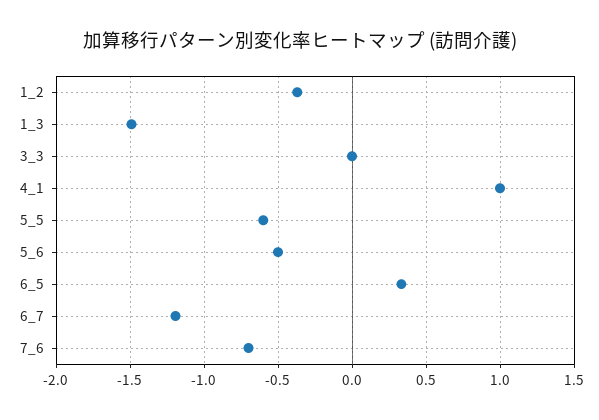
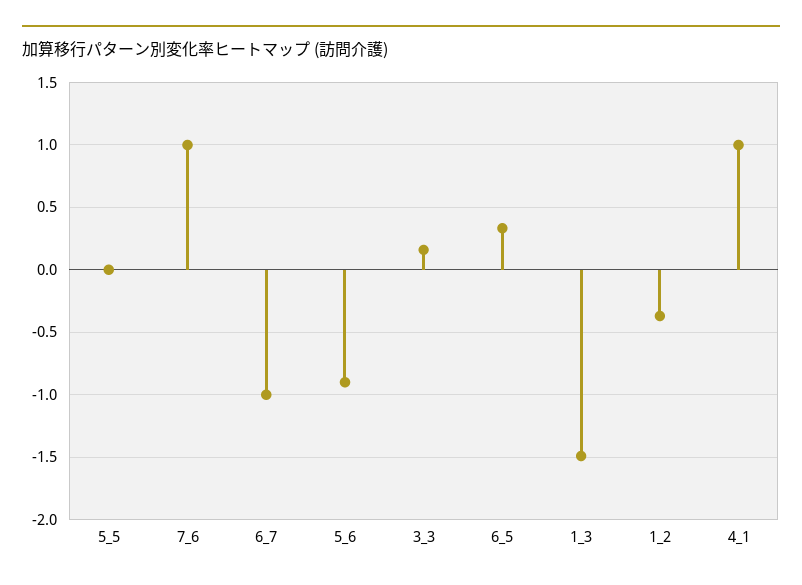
  {
    "1_2": -0.35,
    "1_3": -1.5,
-   "3_3": 0,
+   "3_3": 0.15,
    "4_1": 1,
-   "5_5": -0.6,
+   "5_5": 0,
-   "5_6": -0.5,
+   "5_6": -0.9,
    "6_5": 0.35,
-   "6_7": -1.2,
+   "6_7": -1,
-   "7_6": -0.7
+   "7_6": 1
  }

